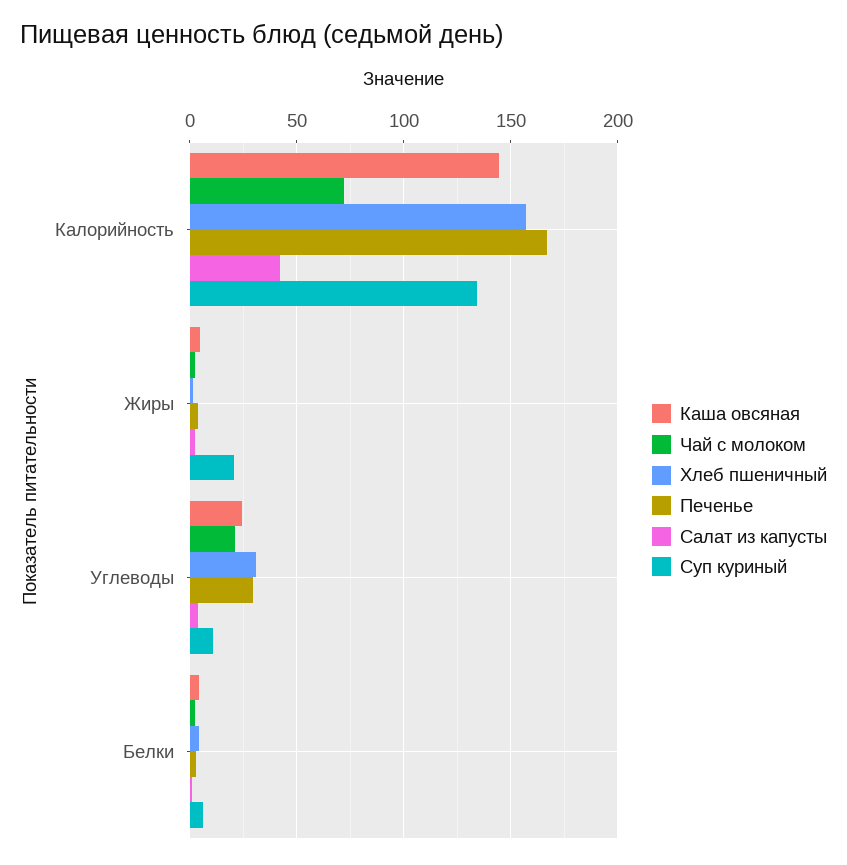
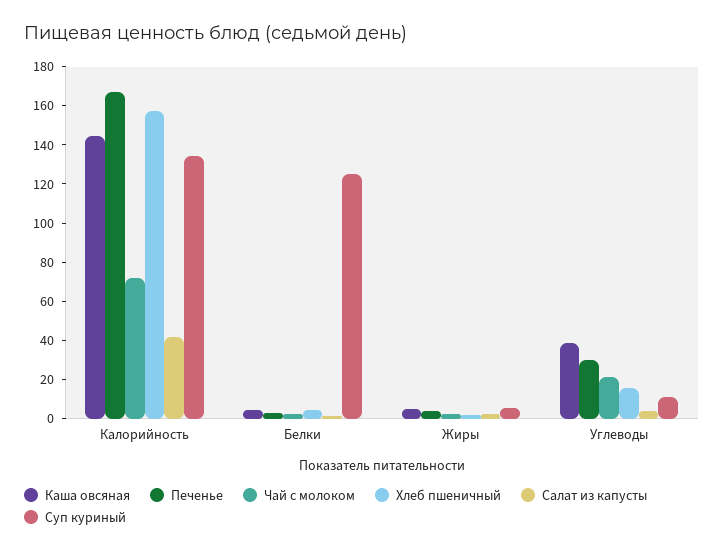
  {
    "Каша овсяная": {
      "Калорийность": 145,
      "Жиры": 5,
-     "Углеводы": 25,
+     "Углеводы": 40,
      "Белки": 5
    },
    "Чай с молоком": {
      "Калорийность": 70,
      "Жиры": 5,
      "Углеводы": 20,
      "Белки": 0
    },
    "Хлеб пшеничный": {
      "Калорийность": 155,
      "Жиры": 0,
-     "Углеводы": 30,
+     "Углеводы": 15,
      "Белки": 5
    },
    "Печенье": {
      "Калорийность": 165,
      "Жиры": 5,
      "Углеводы": 30,
      "Белки": 5
    },
    "Салат из капусты": {
      "Калорийность": 40,
      "Жиры": 0,
      "Углеводы": 5,
      "Белки": 0
    },
    "Суп куриный": {
      "Калорийность": 135,
-     "Жиры": 20,
+     "Жиры": 5,
      "Углеводы": 10,
-     "Белки": 5
+     "Белки": 125
    }
  }

